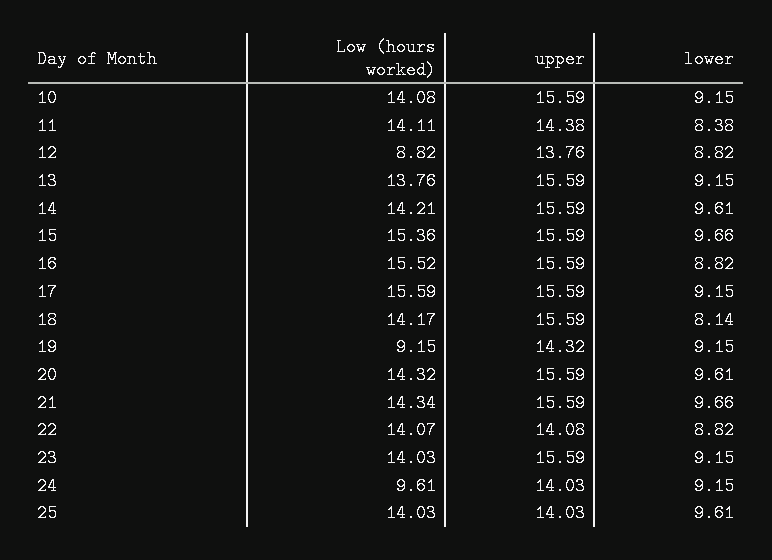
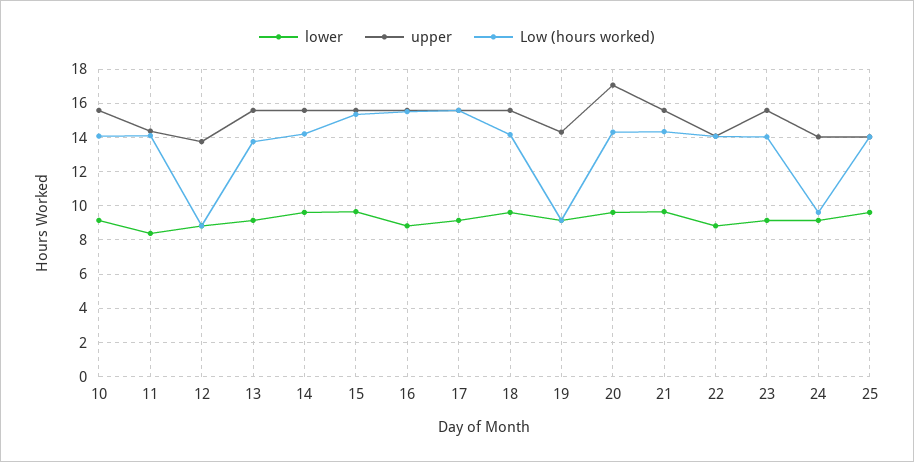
  {
    "Low (hours worked)": {
      "10": 14.08,
      "11": 14.11,
      "12": 8.82,
      "13": 13.76,
      "14": 14.21,
      "15": 15.36,
      "16": 15.52,
      "17": 15.59,
      "18": 14.17,
      "19": 9.15,
      "20": 14.32,
      "21": 14.34,
      "22": 14.07,
      "23": 14.03,
      "24": 9.61,
      "25": 14.03
    },
    "upper": {
      "10": 15.59,
      "11": 14.38,
      "12": 13.76,
      "13": 15.59,
      "14": 15.59,
      "15": 15.59,
      "16": 15.59,
      "17": 15.59,
      "18": 15.59,
      "19": 14.32,
-     "20": 15.59,
+     "20": 17,
      "21": 15.59,
      "22": 14.08,
      "23": 15.59,
      "24": 14.03,
      "25": 14.03
    },
    "lower": {
      "10": 9.15,
      "11": 8.38,
      "12": 8.82,
      "13": 9.15,
      "14": 9.61,
      "15": 9.66,
      "16": 8.82,
      "17": 9.15,
-     "18": 8.14,
+     "18": 9.5,
      "19": 9.15,
      "20": 9.61,
      "21": 9.66,
      "22": 8.82,
      "23": 9.15,
      "24": 9.15,
      "25": 9.61
    }
  }

